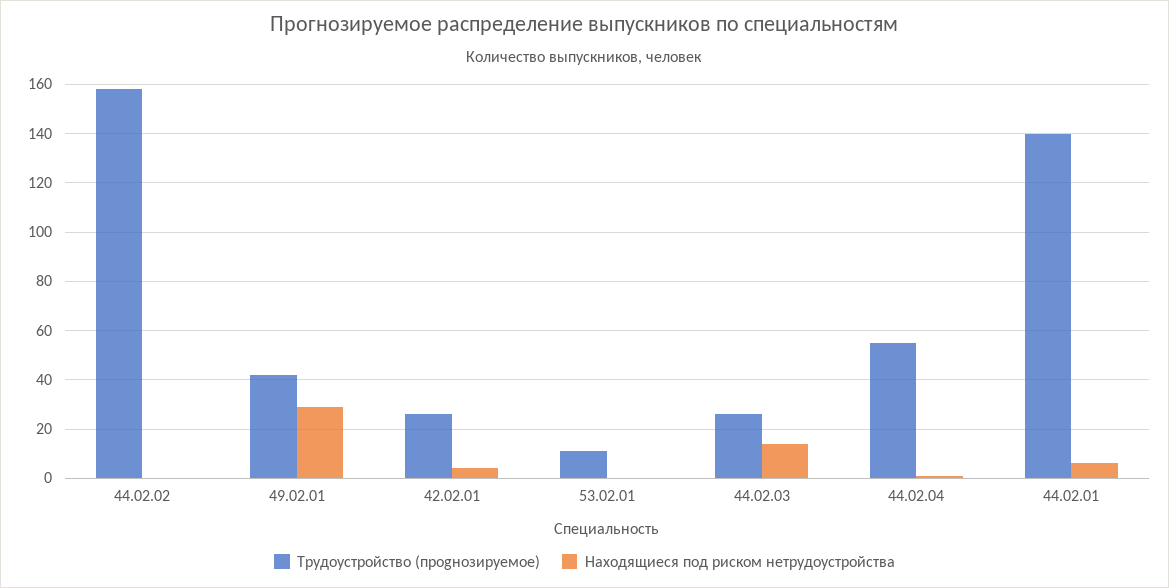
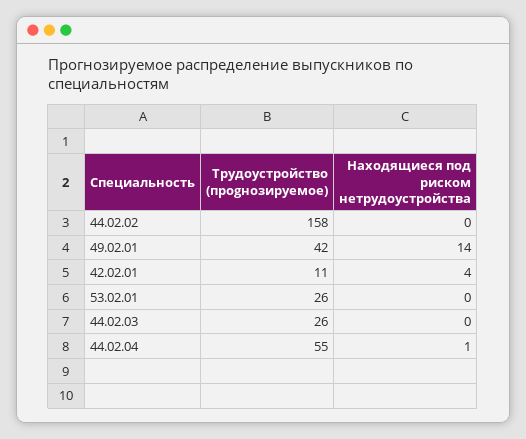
  {
    "Трудоустройство (проgнозируемое)": {
      "44.02.02": 158,
      "49.02.01": 42,
-     "42.02.01": 25,
+     "42.02.01": 11,
-     "53.02.01": 10,
+     "53.02.01": 26,
      "44.02.03": 26,
-     "44.02.04": 55,
+     "44.02.04": 55
-     "44.02.01": 140
    },
    "Находящиеся под риском нетрудоустройства": {
      "44.02.02": 0,
-     "49.02.01": 30,
+     "49.02.01": 14,
      "42.02.01": 4,
      "53.02.01": 0,
-     "44.02.03": 15,
+     "44.02.03": 0,
-     "44.02.04": 1,
+     "44.02.04": 1
-     "44.02.01": 5
    }
  }

